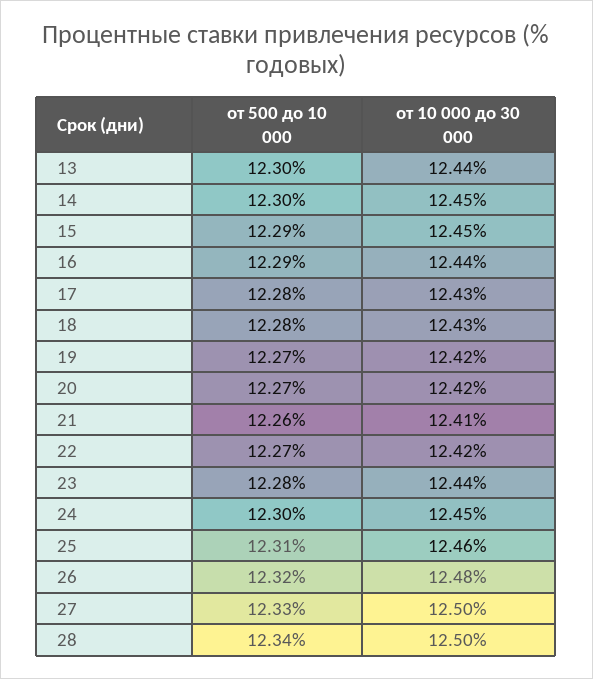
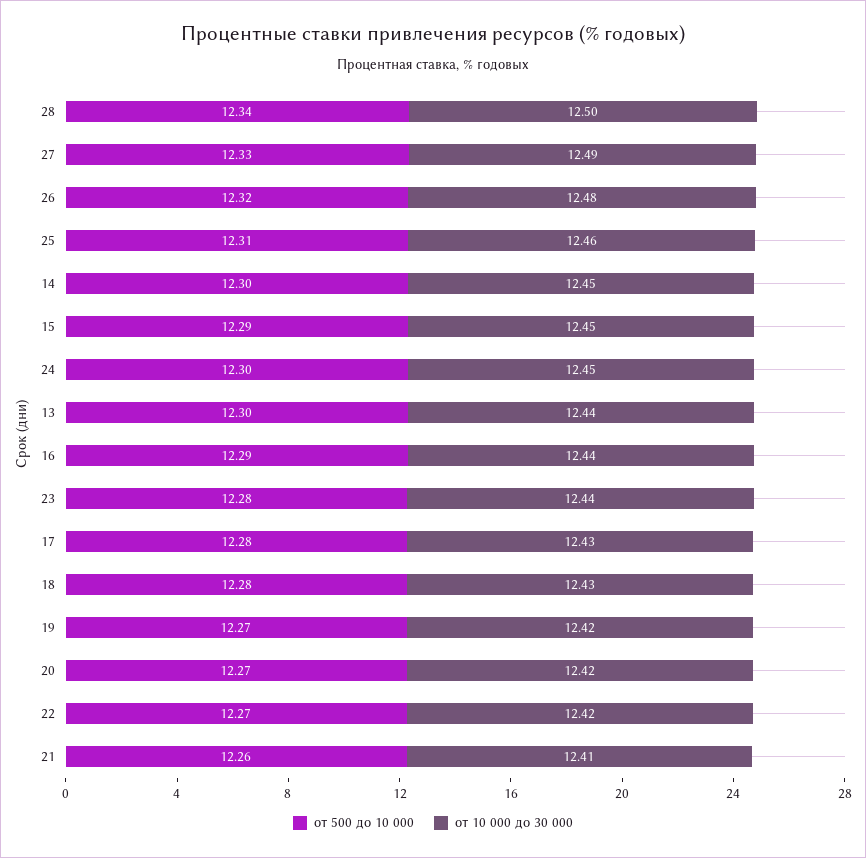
  {
    "от 500 до 10 000": {
      "13": 12.3,
      "14": 12.3,
      "15": 12.29,
      "16": 12.29,
      "17": 12.28,
      "18": 12.28,
      "19": 12.27,
      "20": 12.27,
      "21": 12.26,
      "22": 12.27,
      "23": 12.28,
      "24": 12.3,
      "25": 12.31,
      "26": 12.32,
      "27": 12.33,
      "28": 12.34
    },
    "от 10 000 до 30 000": {
      "13": 12.44,
      "14": 12.45,
      "15": 12.45,
      "16": 12.44,
      "17": 12.43,
      "18": 12.43,
      "19": 12.42,
      "20": 12.42,
      "21": 12.41,
      "22": 12.42,
      "23": 12.44,
      "24": 12.45,
      "25": 12.46,
      "26": 12.48,
-     "27": 12.5,
+     "27": 12.49,
      "28": 12.5
    }
  }

